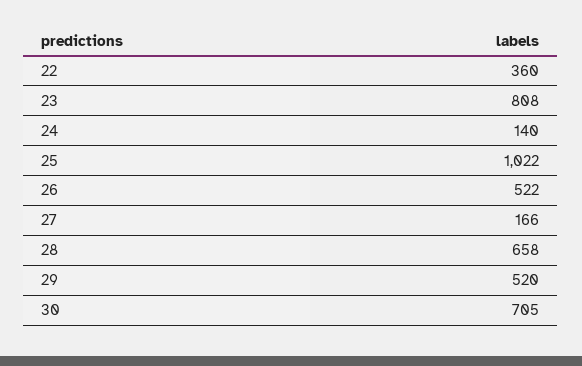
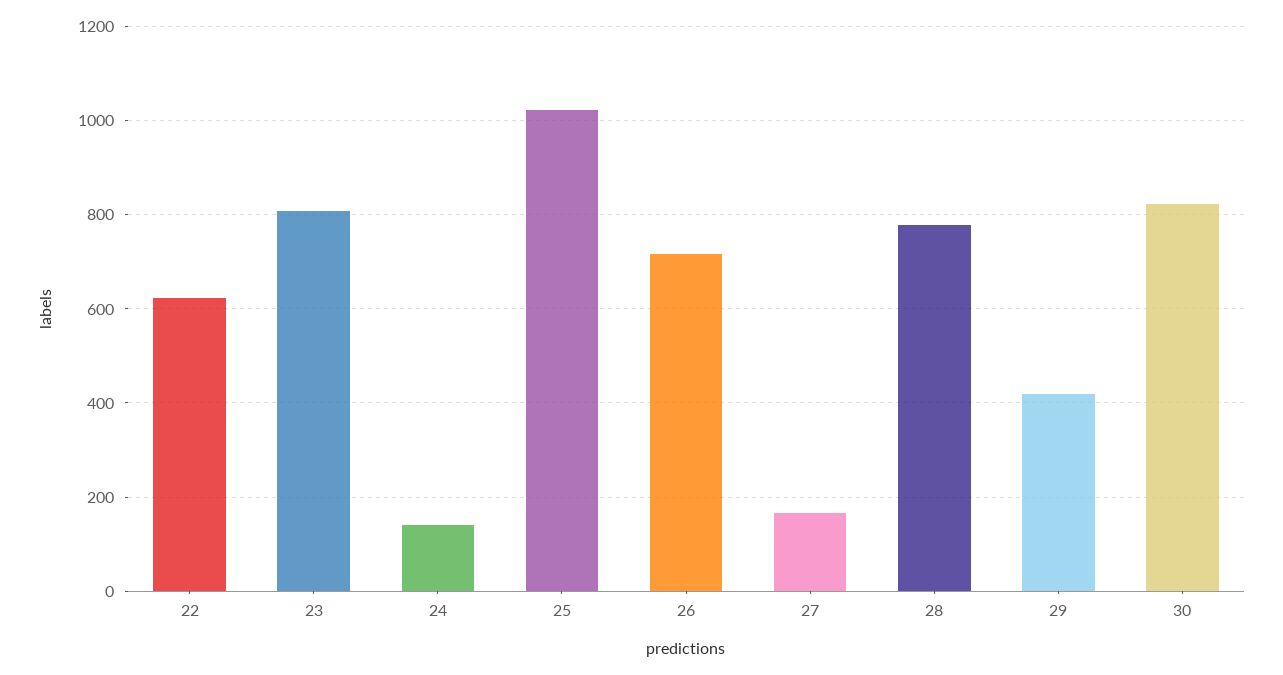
  {
-   "22": 360,
+   "22": 620,
    "23": 808,
    "24": 140,
    "25": 1022,
-   "26": 522,
+   "26": 720,
    "27": 166,
-   "28": 658,
+   "28": 780,
-   "29": 520,
+   "29": 420,
-   "30": 705
+   "30": 820
  }

